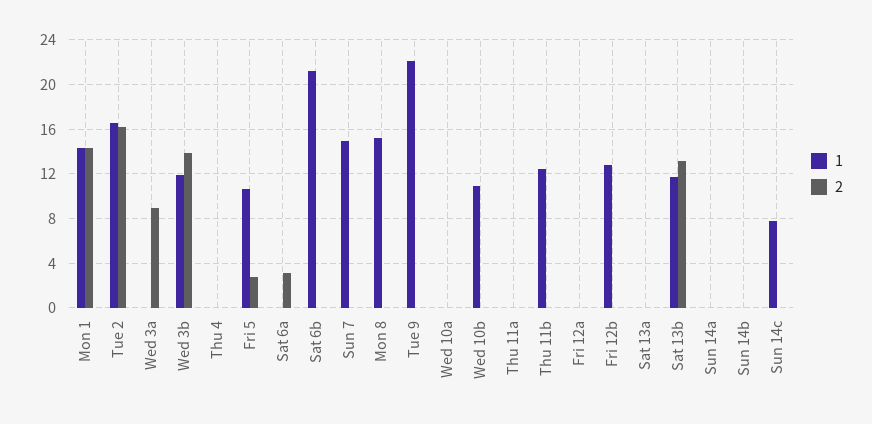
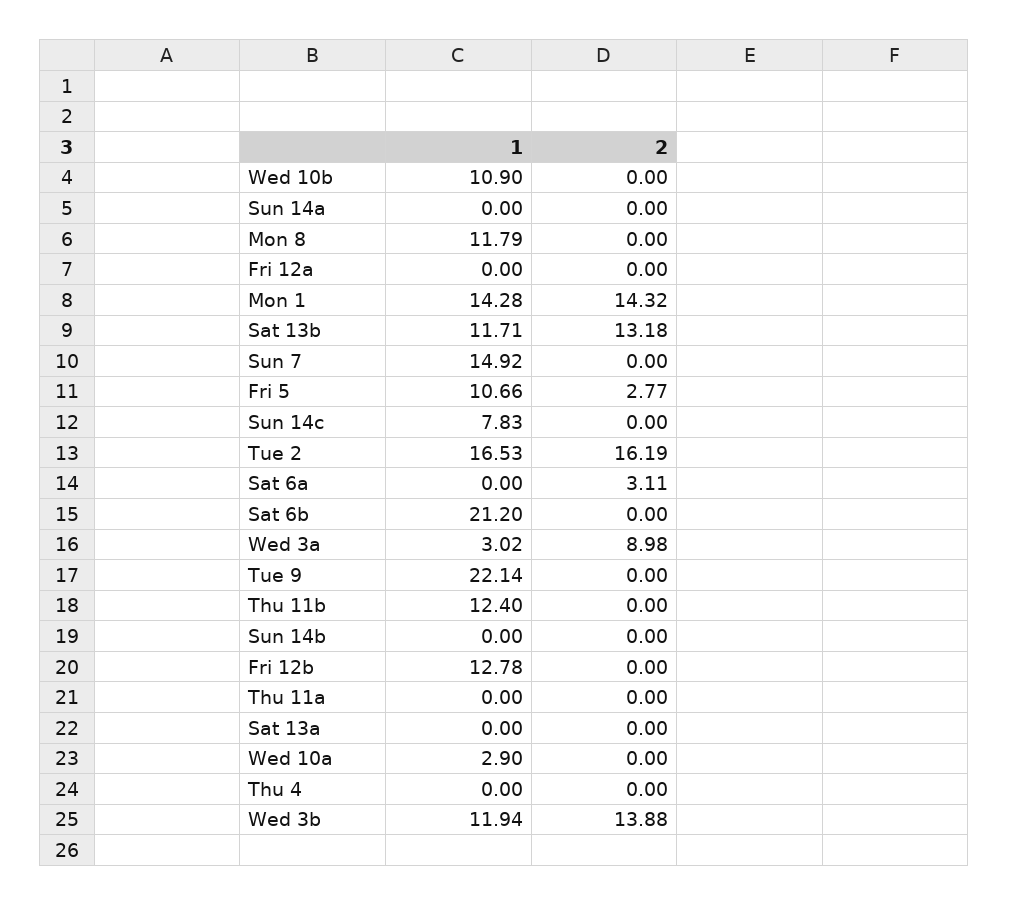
  {
    "1": {
      "Mon 1": 14.28,
      "Tue 2": 16.53,
-     "Wed 3a": 0,
+     "Wed 3a": 3.02,
      "Wed 3b": 11.94,
      "Thu 4": 0,
      "Fri 5": 10.66,
      "Sat 6a": 0,
      "Sat 6b": 21.2,
      "Sun 7": 14.92,
-     "Mon 8": 15,
+     "Mon 8": 11.79,
      "Tue 9": 22.14,
-     "Wed 10a": 0,
+     "Wed 10a": 2.9,
      "Wed 10b": 10.9,
      "Thu 11a": 0,
      "Thu 11b": 12.4,
      "Fri 12a": 0,
      "Fri 12b": 12.78,
      "Sat 13a": 0,
      "Sat 13b": 11.71,
      "Sun 14a": 0,
      "Sun 14b": 0,
      "Sun 14c": 7.83
    },
    "2": {
      "Mon 1": 14.32,
      "Tue 2": 16.19,
      "Wed 3a": 8.98,
      "Wed 3b": 13.88,
      "Thu 4": 0,
      "Fri 5": 2.77,
      "Sat 6a": 3.11,
      "Sat 6b": 0,
      "Sun 7": 0,
      "Mon 8": 0,
      "Tue 9": 0,
      "Wed 10a": 0,
      "Wed 10b": 0,
      "Thu 11a": 0,
      "Thu 11b": 0,
      "Fri 12a": 0,
      "Fri 12b": 0,
      "Sat 13a": 0,
      "Sat 13b": 13.18,
      "Sun 14a": 0,
      "Sun 14b": 0,
      "Sun 14c": 0
    }
  }

